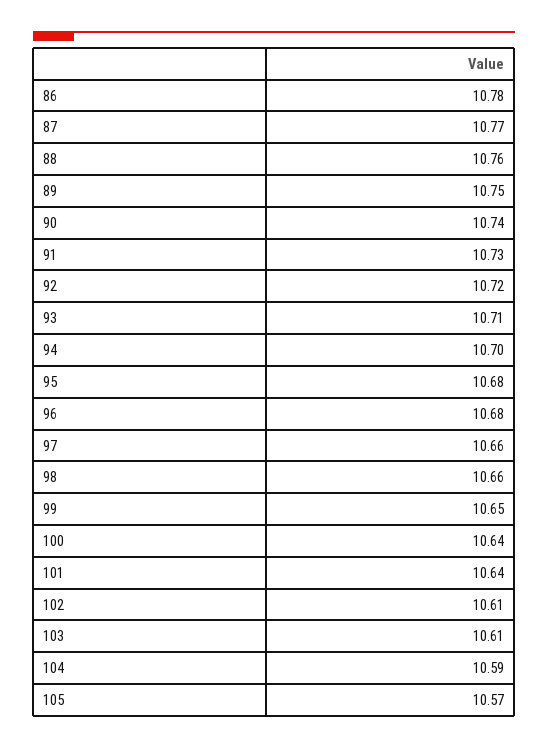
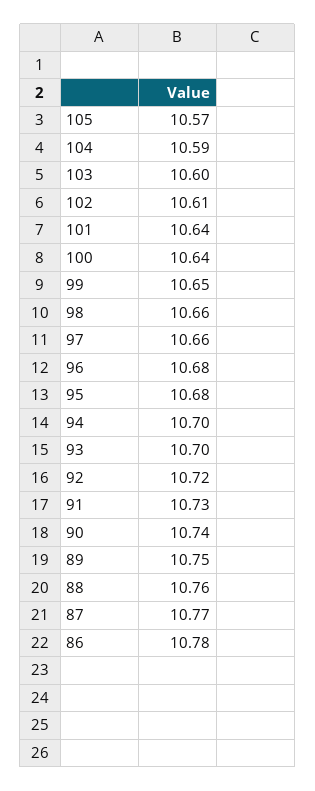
  {
    "86": 10.78,
    "87": 10.77,
    "88": 10.76,
    "89": 10.75,
    "90": 10.74,
    "91": 10.73,
    "92": 10.72,
-   "93": 10.71,
+   "93": 10.7,
    "94": 10.7,
    "95": 10.68,
    "96": 10.68,
    "97": 10.66,
    "98": 10.66,
    "99": 10.65,
    "100": 10.64,
    "101": 10.64,
    "102": 10.61,
-   "103": 10.61,
+   "103": 10.6,
    "104": 10.59,
    "105": 10.57
  }

